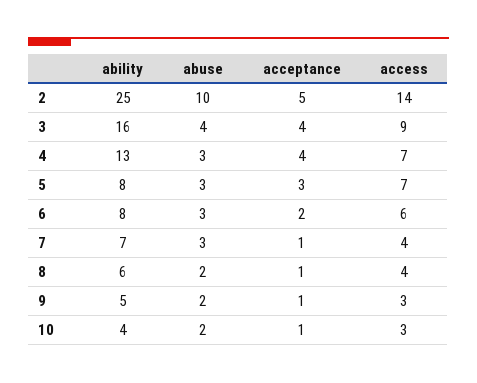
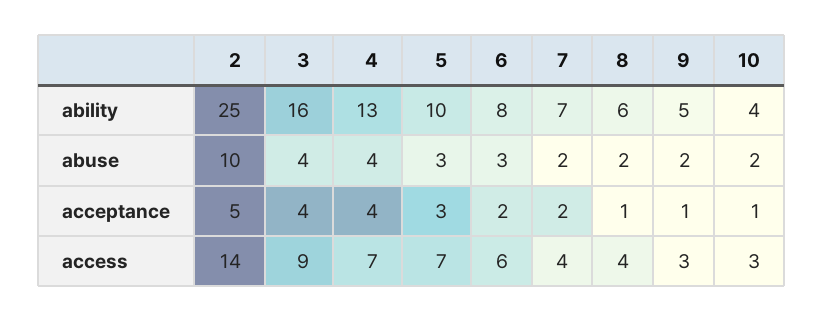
  {
    "ability": {
      "2": 25,
      "3": 16,
      "4": 13,
-     "5": 8,
+     "5": 10,
      "6": 8,
      "7": 7,
      "8": 6,
      "9": 5,
      "10": 4
    },
    "abuse": {
      "2": 10,
      "3": 4,
-     "4": 3,
+     "4": 4,
      "5": 3,
      "6": 3,
-     "7": 3,
+     "7": 2,
      "8": 2,
      "9": 2,
      "10": 2
    },
    "acceptance": {
      "2": 5,
      "3": 4,
      "4": 4,
      "5": 3,
      "6": 2,
-     "7": 1,
+     "7": 2,
      "8": 1,
      "9": 1,
      "10": 1
    },
    "access": {
      "2": 14,
      "3": 9,
      "4": 7,
      "5": 7,
      "6": 6,
      "7": 4,
      "8": 4,
      "9": 3,
      "10": 3
    }
  }

